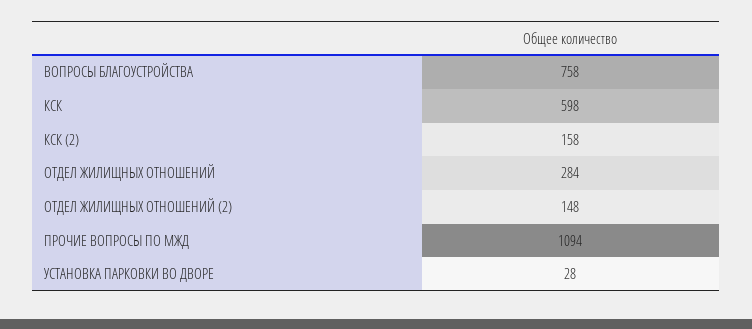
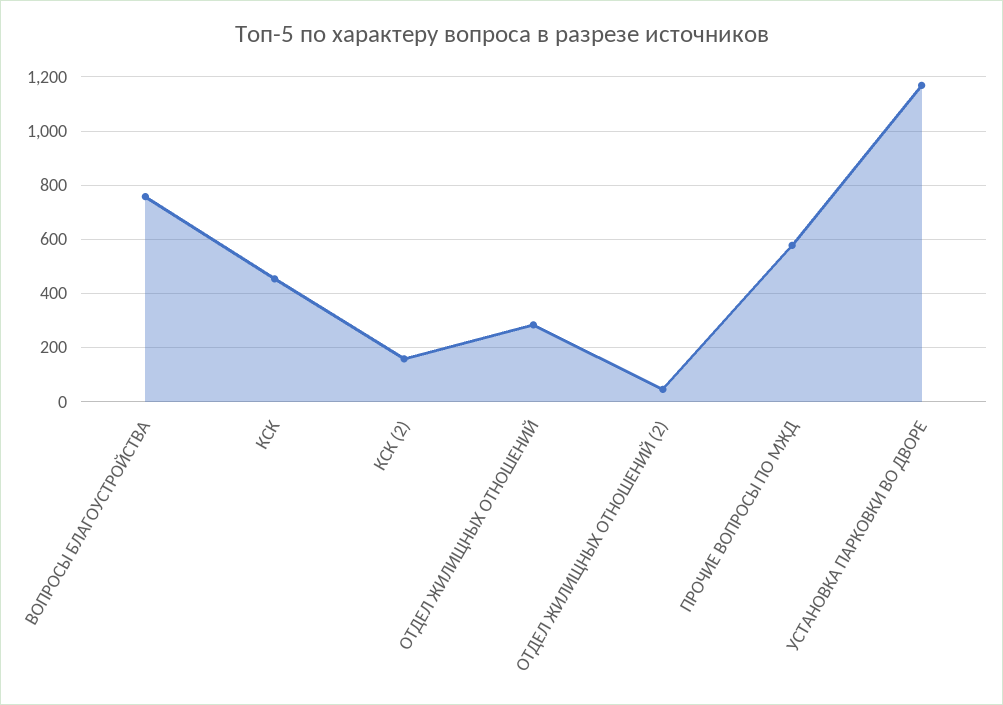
  {
    "ВОПРОСЫ БЛАГОУСТРОЙСТВА": 758,
-   "КСК": 598,
+   "КСК": 450,
    "КСК (2)": 158,
    "ОТДЕЛ ЖИЛИЩНЫХ ОТНОШЕНИЙ": 284,
-   "ОТДЕЛ ЖИЛИЩНЫХ ОТНОШЕНИЙ (2)": 148,
+   "ОТДЕЛ ЖИЛИЩНЫХ ОТНОШЕНИЙ (2)": 50,
-   "ПРОЧИЕ ВОПРОСЫ ПО МЖД": 1094,
+   "ПРОЧИЕ ВОПРОСЫ ПО МЖД": 575,
-   "УСТАНОВКА ПАРКОВКИ ВО ДВОРЕ": 28
+   "УСТАНОВКА ПАРКОВКИ ВО ДВОРЕ": 1175
  }

